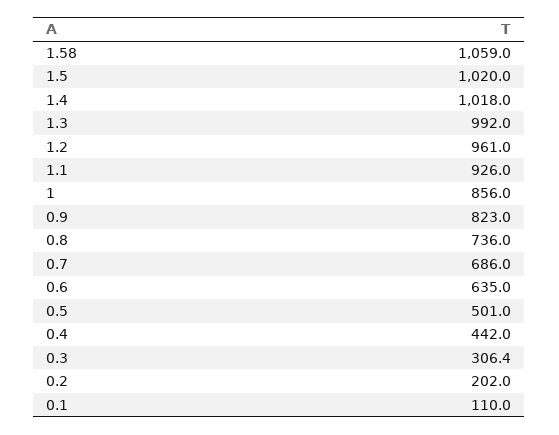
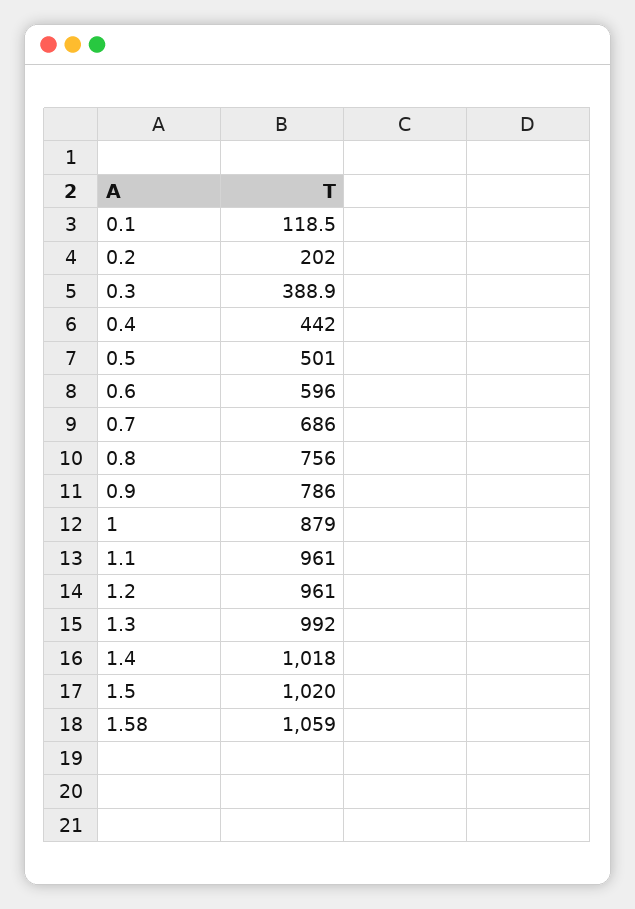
  {
    "1.58": 1059,
    "1.5": 1020,
    "1.4": 1018,
    "1.3": 992,
    "1.2": 961,
-   "1.1": 926,
+   "1.1": 961,
-   "1": 856,
+   "1": 879,
-   "0.9": 823,
+   "0.9": 786,
-   "0.8": 736,
+   "0.8": 756,
    "0.7": 686,
-   "0.6": 635,
+   "0.6": 596,
    "0.5": 501,
    "0.4": 442,
-   "0.3": 306.4,
+   "0.3": 388.9,
    "0.2": 202,
-   "0.1": 110
+   "0.1": 118.5
  }

